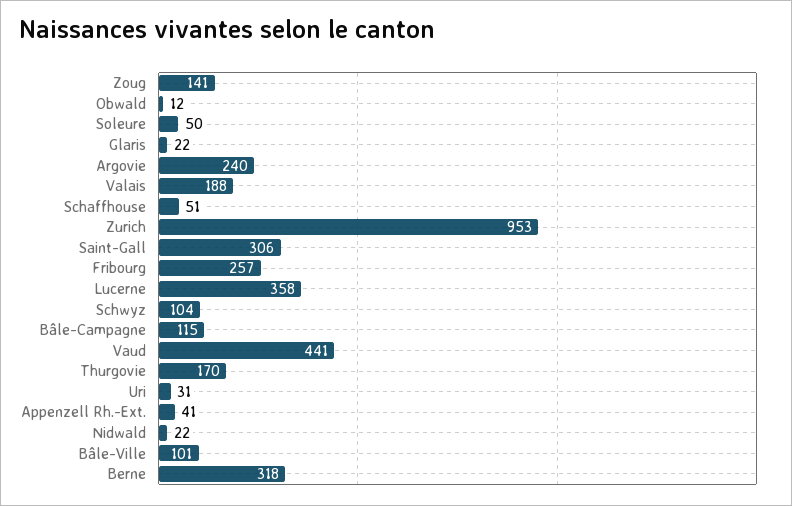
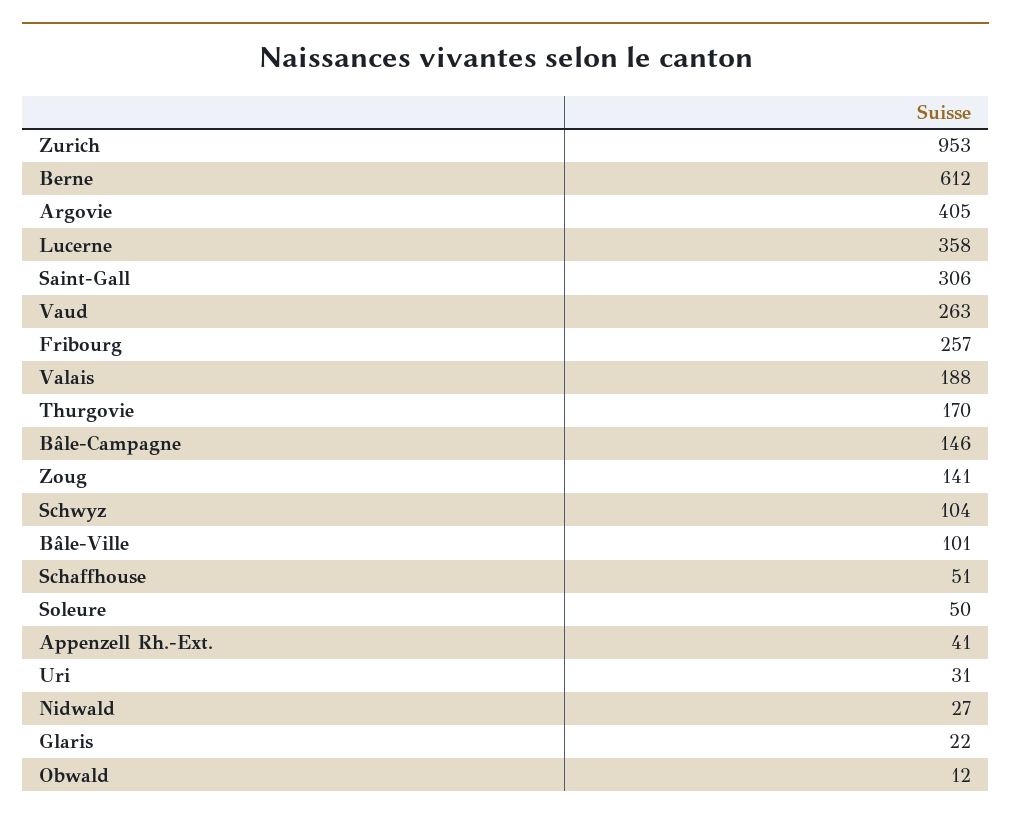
  {
    "Zoug": 141,
    "Obwald": 12,
    "Soleure": 50,
    "Glaris": 22,
-   "Argovie": 240,
+   "Argovie": 405,
    "Valais": 188,
    "Schaffhouse": 51,
    "Zurich": 953,
    "Saint-Gall": 306,
    "Fribourg": 257,
    "Lucerne": 358,
    "Schwyz": 104,
-   "Bâle-Campagne": 115,
+   "Bâle-Campagne": 146,
-   "Vaud": 441,
+   "Vaud": 263,
    "Thurgovie": 170,
    "Uri": 31,
    "Appenzell Rh.-Ext.": 41,
-   "Nidwald": 22,
+   "Nidwald": 27,
    "Bâle-Ville": 101,
-   "Berne": 318
+   "Berne": 612
  }

